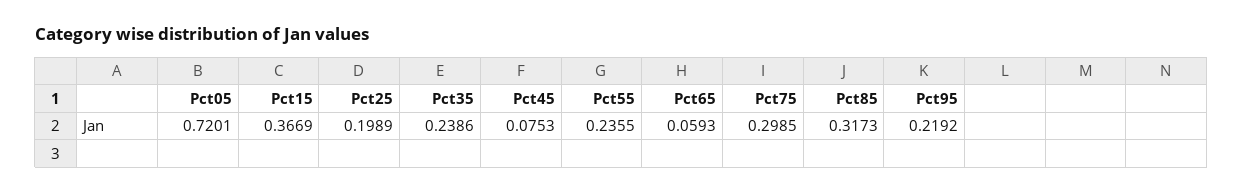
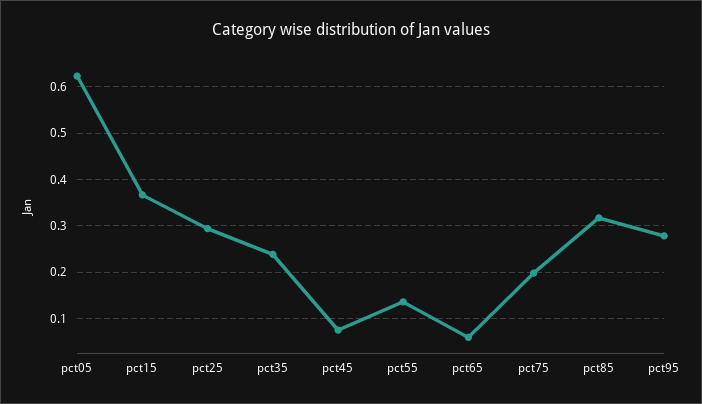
  {
-   "Pct05": 0.7201,
+   "Pct05": 0.62,
    "Pct15": 0.3669,
-   "Pct25": 0.1989,
+   "Pct25": 0.3,
    "Pct35": 0.2386,
    "Pct45": 0.0753,
-   "Pct55": 0.2355,
+   "Pct55": 0.14,
    "Pct65": 0.0593,
-   "Pct75": 0.2985,
+   "Pct75": 0.2,
    "Pct85": 0.3173,
-   "Pct95": 0.2192
+   "Pct95": 0.28
  }

